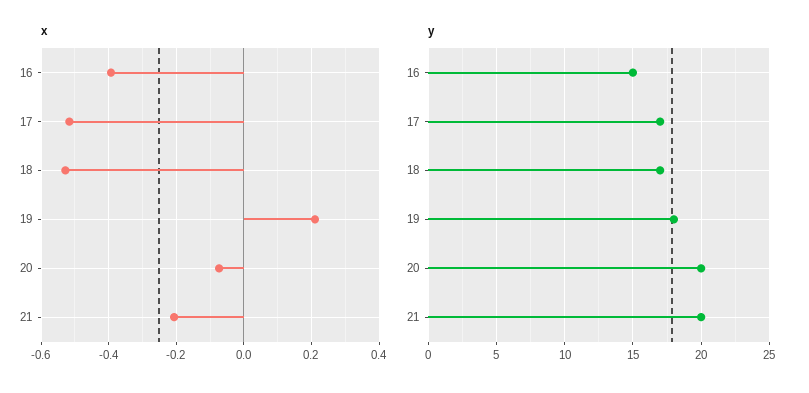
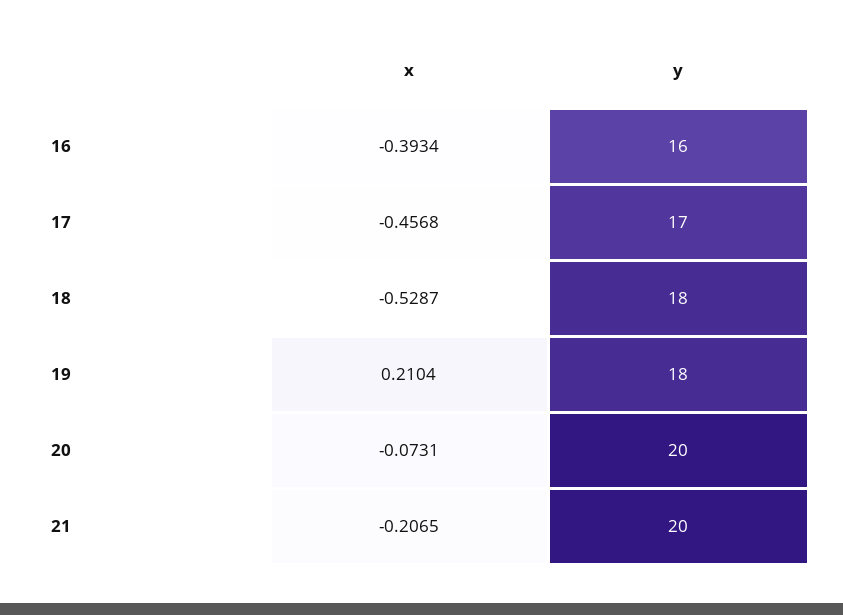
  {
    "x": {
      "16": -0.3934,
-     "17": -0.52,
+     "17": -0.4568,
      "18": -0.5287,
      "19": 0.2104,
      "20": -0.0731,
      "21": -0.2065
    },
    "y": {
-     "16": 15,
+     "16": 16,
      "17": 17,
-     "18": 17,
+     "18": 18,
      "19": 18,
      "20": 20,
      "21": 20
    }
  }

